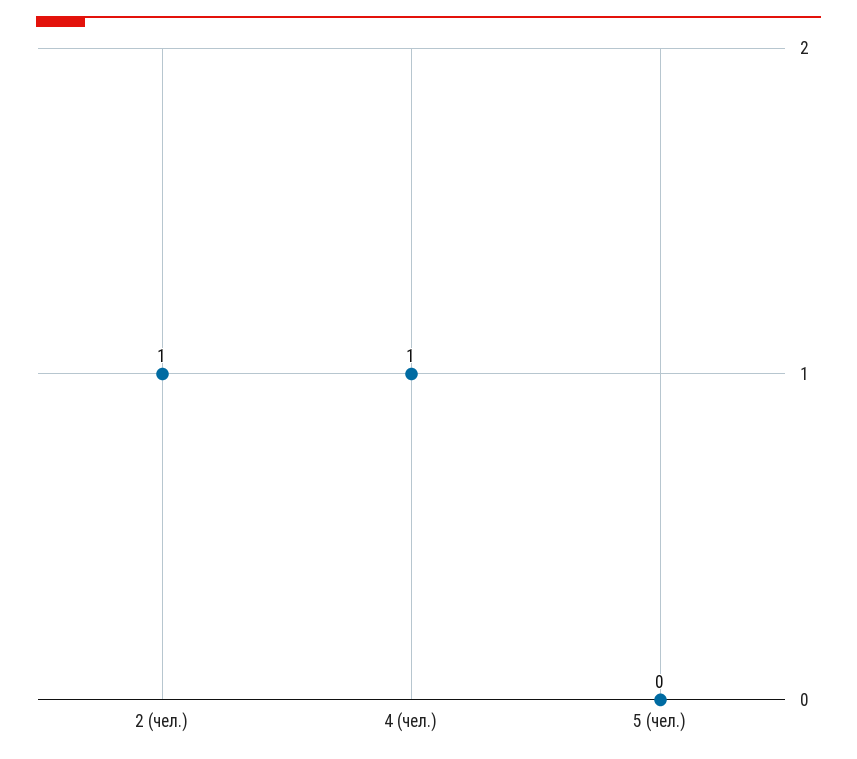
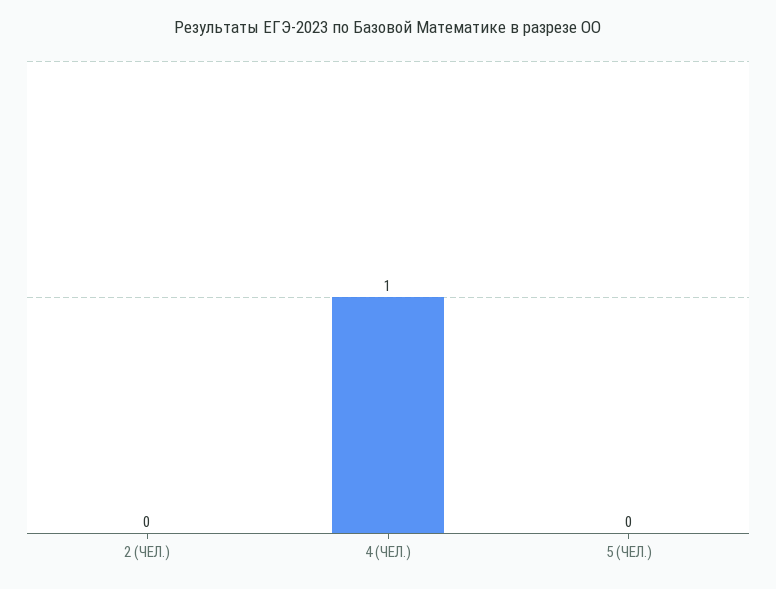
  {
-   "2 (чел.)": 1,
+   "2 (чел.)": 0,
    "4 (чел.)": 1,
    "5 (чел.)": 0
  }

